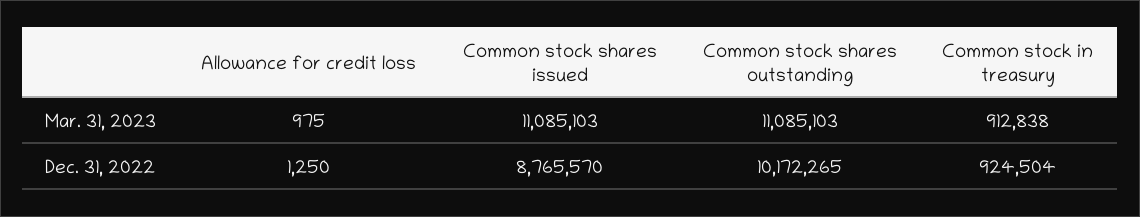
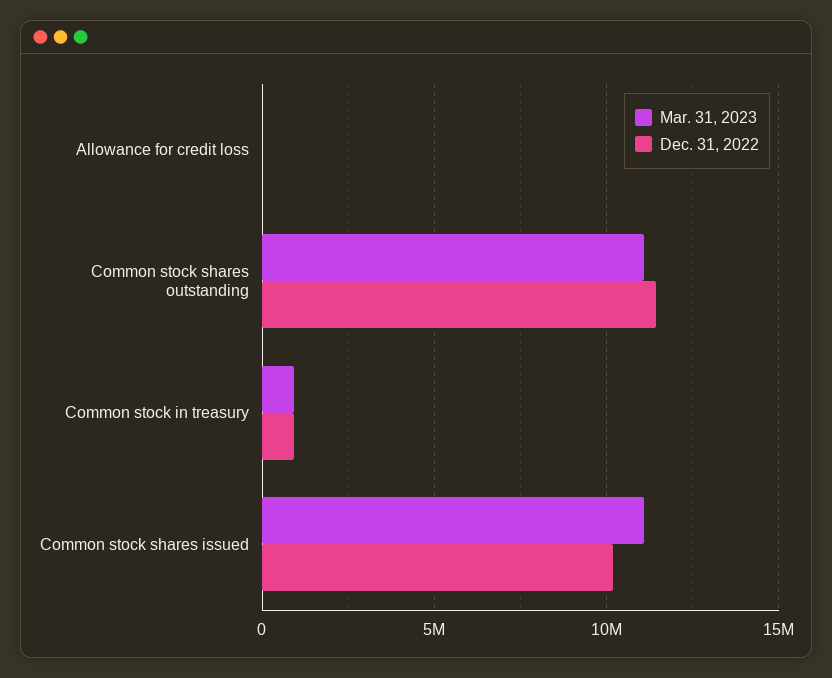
  {
    "Mar. 31, 2023": {
      "Allowance for credit loss": 975,
      "Common stock shares issued": 11085103,
      "Common stock shares outstanding": 11085103,
      "Common stock in treasury": 912838
    },
    "Dec. 31, 2022": {
      "Allowance for credit loss": 1250,
-     "Common stock shares issued": 8765570,
+     "Common stock shares issued": 10000000,
-     "Common stock shares outstanding": 10172265,
+     "Common stock shares outstanding": 11500000,
      "Common stock in treasury": 924504
    }
  }

